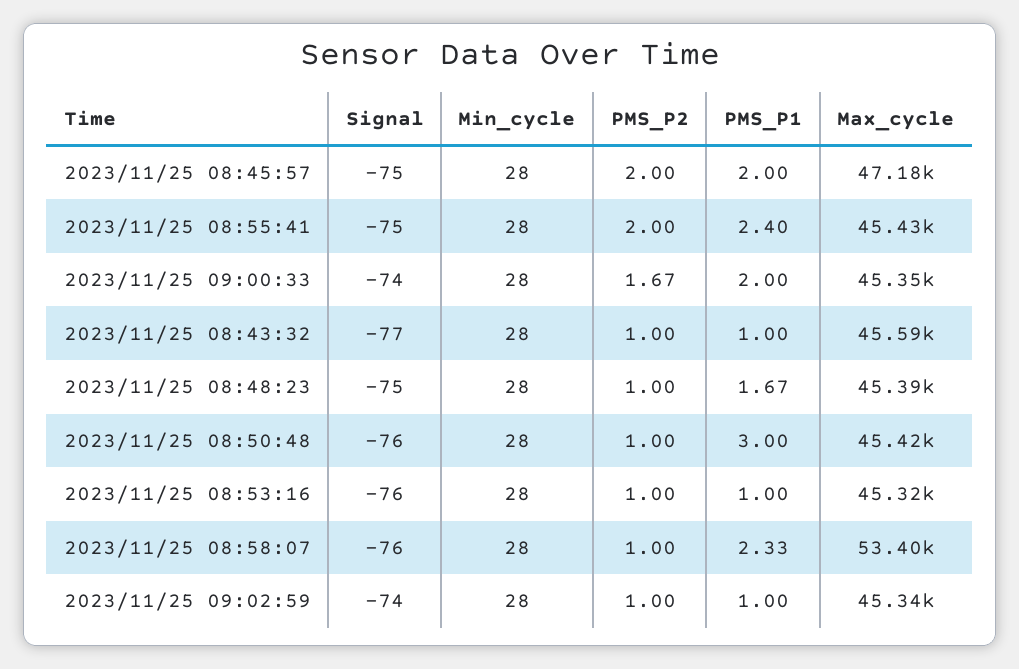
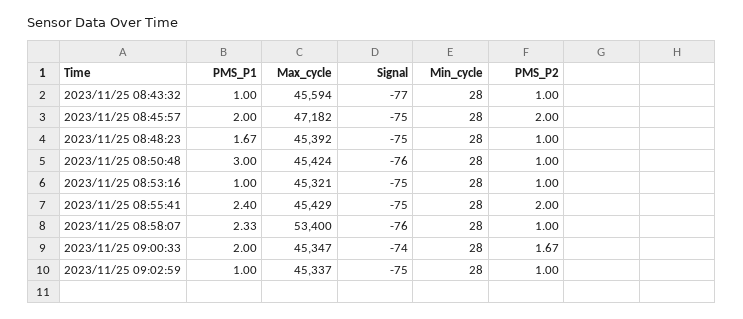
  {
    "Signal": {
      "2023/11/25 08:45:57": -75,
      "2023/11/25 08:55:41": -75,
      "2023/11/25 09:00:33": -74,
      "2023/11/25 08:43:32": -77,
      "2023/11/25 08:48:23": -75,
      "2023/11/25 08:50:48": -76,
-     "2023/11/25 08:53:16": -76,
+     "2023/11/25 08:53:16": -75,
      "2023/11/25 08:58:07": -76,
-     "2023/11/25 09:02:59": -74
+     "2023/11/25 09:02:59": -75
    },
    "Min_cycle": {
      "2023/11/25 08:45:57": 28,
      "2023/11/25 08:55:41": 28,
      "2023/11/25 09:00:33": 28,
      "2023/11/25 08:43:32": 28,
      "2023/11/25 08:48:23": 28,
      "2023/11/25 08:50:48": 28,
      "2023/11/25 08:53:16": 28,
      "2023/11/25 08:58:07": 28,
      "2023/11/25 09:02:59": 28
    },
    "PMS_P2": {
      "2023/11/25 08:45:57": 2,
      "2023/11/25 08:55:41": 2,
      "2023/11/25 09:00:33": 1.67,
      "2023/11/25 08:43:32": 1,
      "2023/11/25 08:48:23": 1,
      "2023/11/25 08:50:48": 1,
      "2023/11/25 08:53:16": 1,
      "2023/11/25 08:58:07": 1,
      "2023/11/25 09:02:59": 1
    },
    "PMS_P1": {
      "2023/11/25 08:45:57": 2,
      "2023/11/25 08:55:41": 2.4,
      "2023/11/25 09:00:33": 2,
      "2023/11/25 08:43:32": 1,
      "2023/11/25 08:48:23": 1.67,
      "2023/11/25 08:50:48": 3,
      "2023/11/25 08:53:16": 1,
      "2023/11/25 08:58:07": 2.33,
      "2023/11/25 09:02:59": 1
    },
    "Max_cycle": {
      "2023/11/25 08:45:57": 47182,
      "2023/11/25 08:55:41": 45429,
      "2023/11/25 09:00:33": 45347,
      "2023/11/25 08:43:32": 45594,
      "2023/11/25 08:48:23": 45392,
      "2023/11/25 08:50:48": 45424,
      "2023/11/25 08:53:16": 45321,
      "2023/11/25 08:58:07": 53400,
      "2023/11/25 09:02:59": 45337
    }
  }

